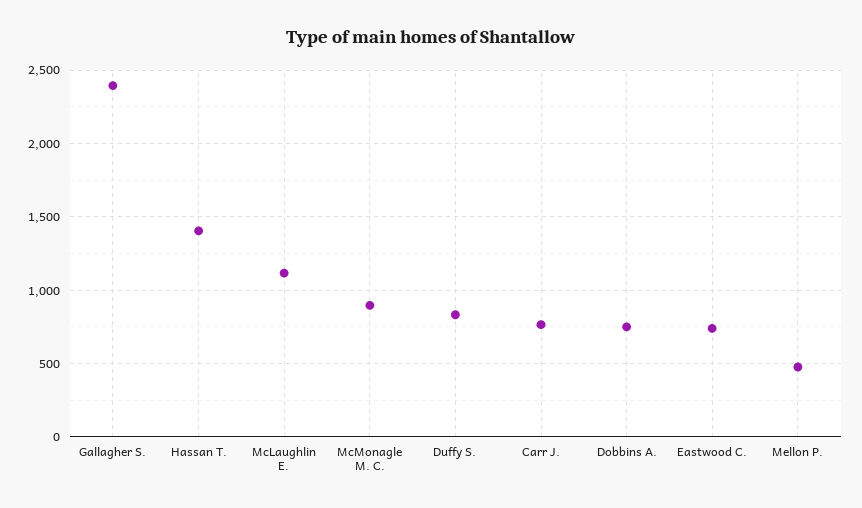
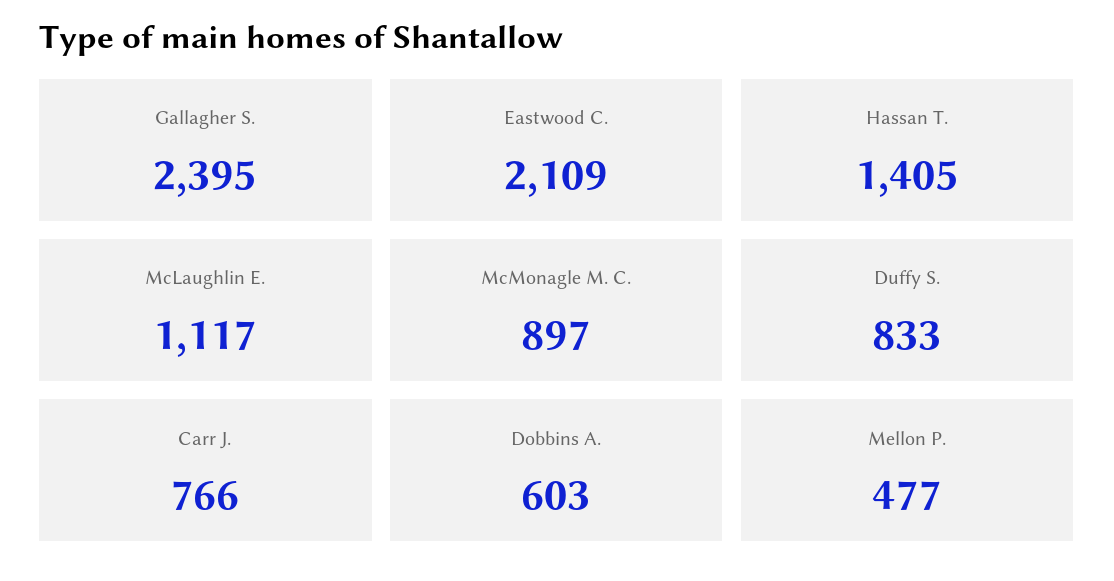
  {
    "Gallagher S.": 2395,
    "Hassan T.": 1405,
    "McLaughlin E.": 1117,
    "McMonagle M. C.": 897,
    "Duffy S.": 833,
    "Carr J.": 766,
-   "Dobbins A.": 750,
+   "Dobbins A.": 603,
-   "Eastwood C.": 750,
+   "Eastwood C.": 2109,
    "Mellon P.": 477
  }

